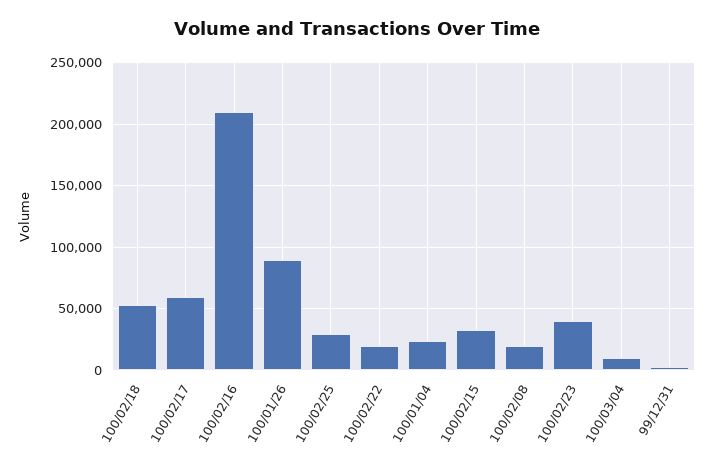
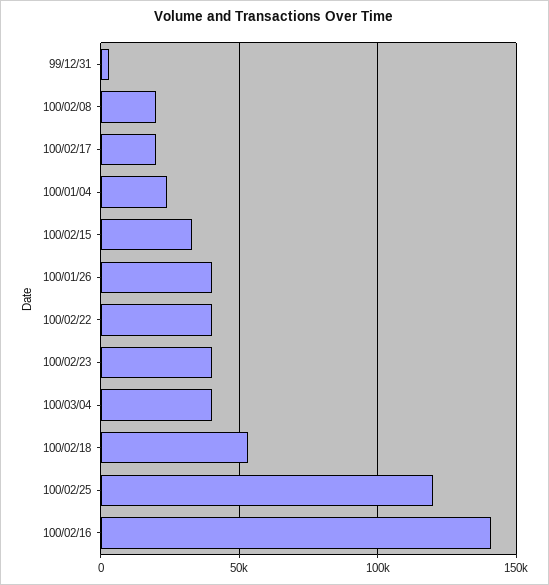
  {
    "100/02/18": 55000,
-   "100/02/17": 60000,
+   "100/02/17": 20000,
-   "100/02/16": 210000,
+   "100/02/16": 140000,
-   "100/01/26": 90000,
+   "100/01/26": 40000,
-   "100/02/25": 30000,
+   "100/02/25": 120000,
-   "100/02/22": 20000,
+   "100/02/22": 40000,
    "100/01/04": 25000,
    "100/02/15": 35000,
    "100/02/08": 20000,
    "100/02/23": 40000,
-   "100/03/04": 10000,
+   "100/03/04": 40000,
    "99/12/31": 5000
  }

